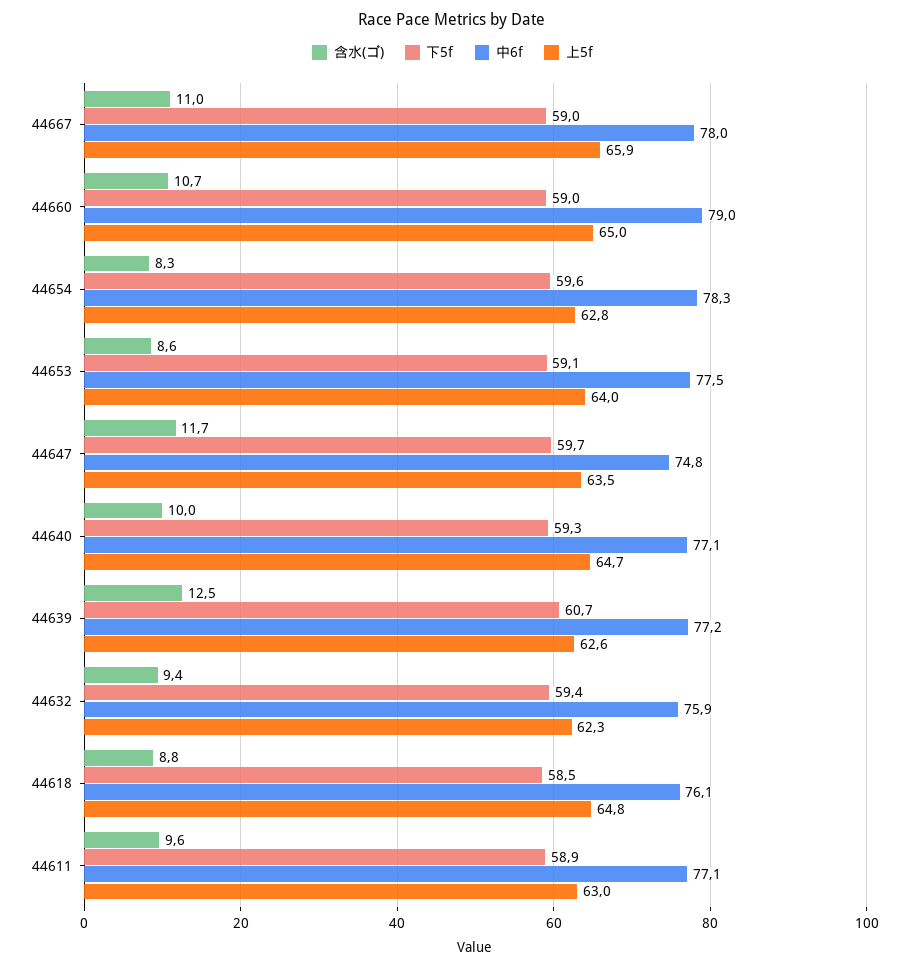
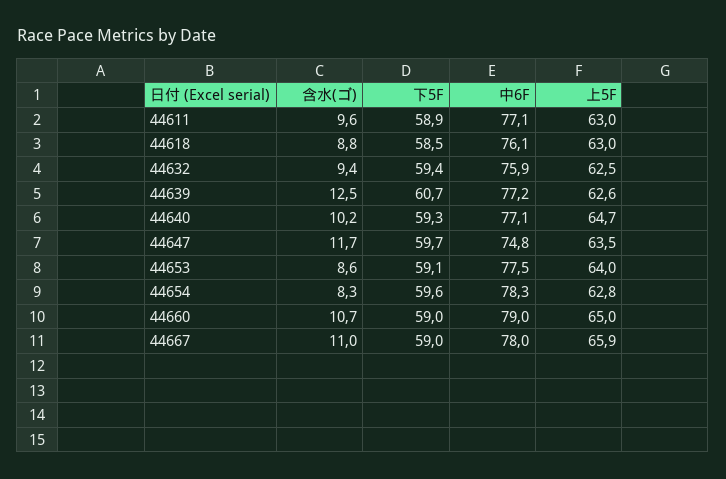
  {
    "含水(ゴ)": {
      "44667": 11,
      "44660": 10.7,
      "44654": 8.3,
      "44653": 8.6,
      "44647": 11.7,
-     "44640": 10,
+     "44640": 10.2,
      "44639": 12.5,
      "44632": 9.4,
      "44618": 8.8,
      "44611": 9.6
    },
    "下5f": {
      "44667": 59,
      "44660": 59,
      "44654": 59.6,
      "44653": 59.1,
      "44647": 59.7,
      "44640": 59.3,
      "44639": 60.7,
      "44632": 59.4,
      "44618": 58.5,
      "44611": 58.9
    },
    "中6f": {
      "44667": 78,
      "44660": 79,
      "44654": 78.3,
      "44653": 77.5,
      "44647": 74.8,
      "44640": 77.1,
      "44639": 77.2,
      "44632": 75.9,
      "44618": 76.1,
      "44611": 77.1
    },
    "上5f": {
      "44667": 65.9,
      "44660": 65,
      "44654": 62.8,
      "44653": 64,
      "44647": 63.5,
      "44640": 64.7,
      "44639": 62.6,
-     "44632": 62.3,
+     "44632": 62.5,
-     "44618": 64.8,
+     "44618": 63,
      "44611": 63
    }
  }

